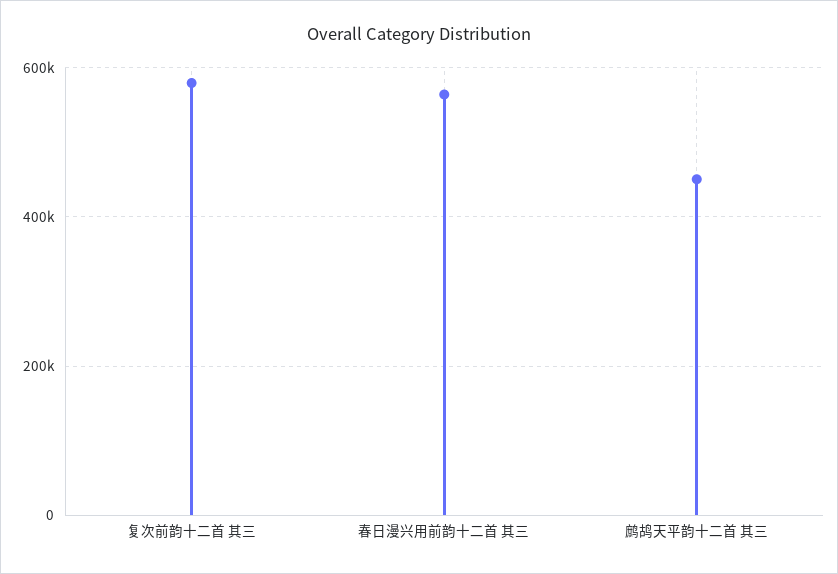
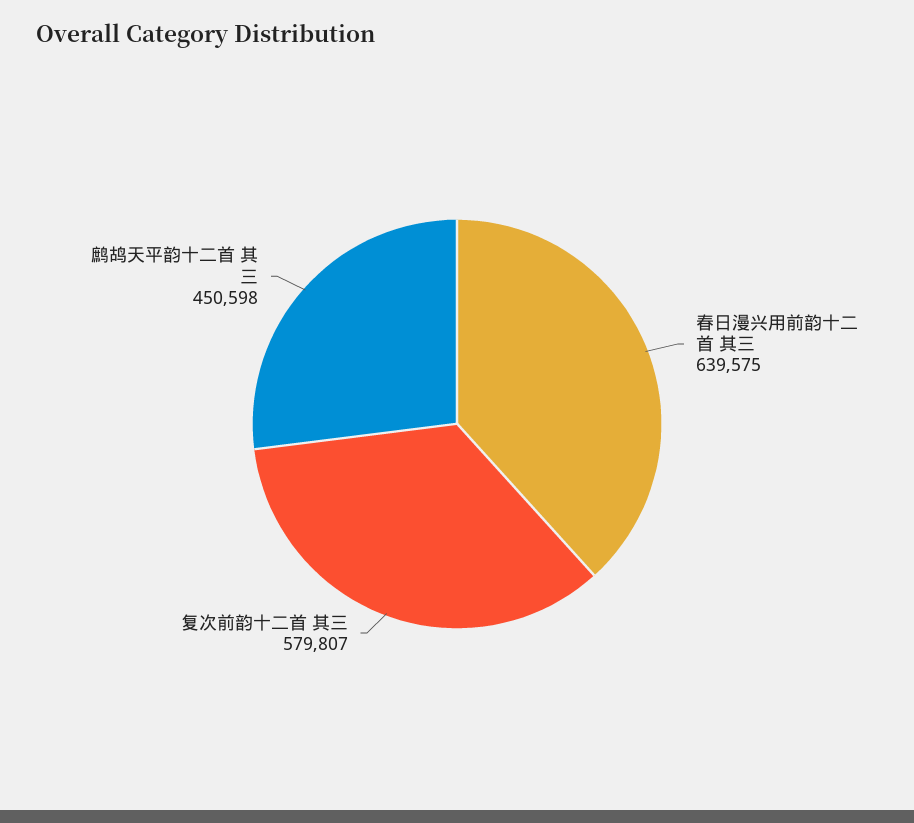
  {
    "复次前韵十二首 其三": 579807,
-   "春日漫兴用前韵十二首 其三": 560000,
+   "春日漫兴用前韵十二首 其三": 639575,
    "鹧鸪天平韵十二首 其三": 450598
  }

